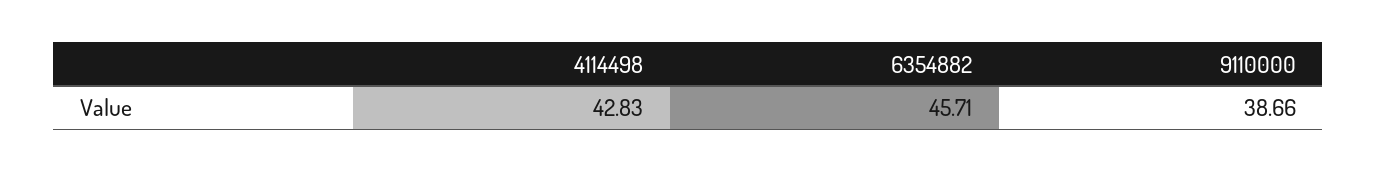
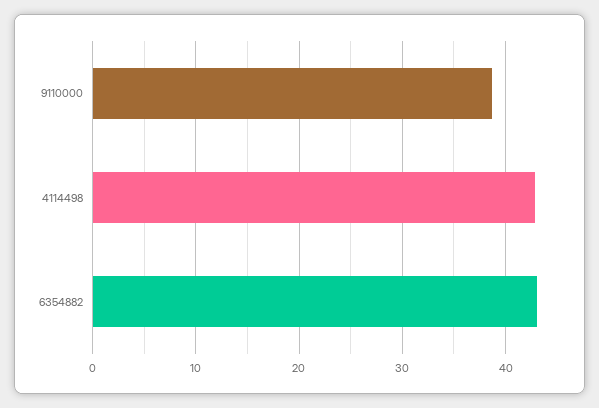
  {
    "4114498": 42.83,
-   "6354882": 45.71,
+   "6354882": 43,
    "9110000": 38.66
  }

